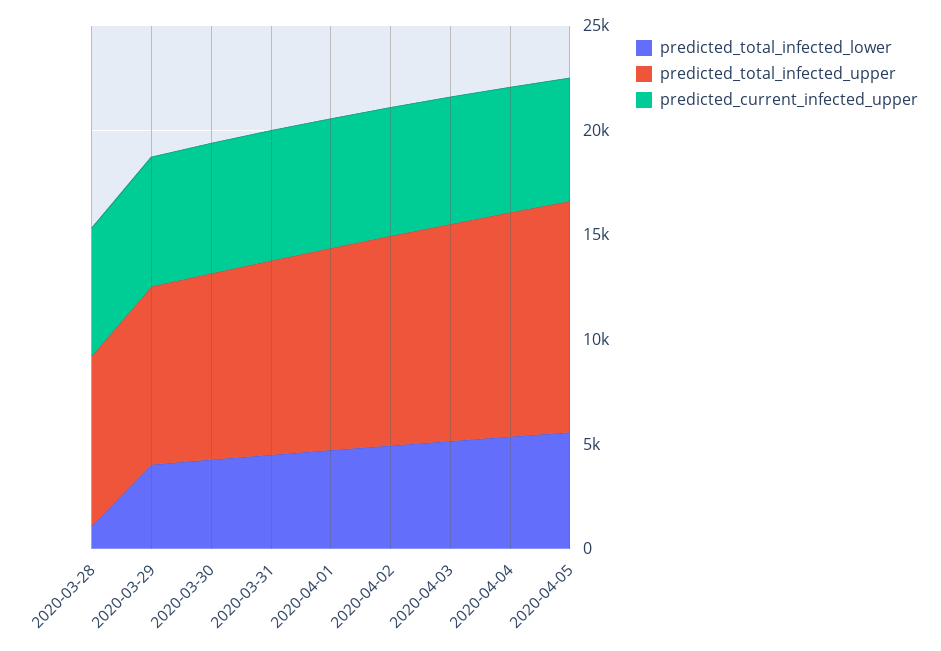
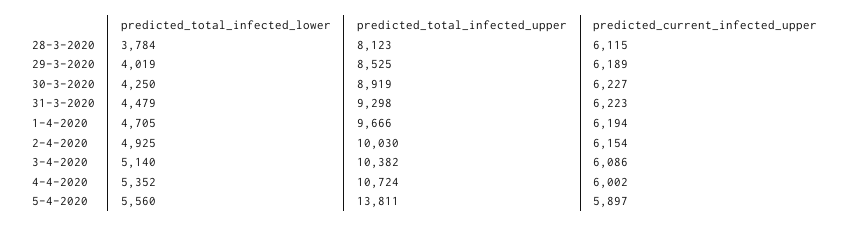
  {
    "predicted_total_infected_lower": {
-     "2020-03-28": 1000,
+     "2020-03-28": 3784,
      "2020-03-29": 4019,
      "2020-03-30": 4250,
      "2020-03-31": 4479,
      "2020-04-01": 4705,
      "2020-04-02": 4925,
      "2020-04-03": 5140,
      "2020-04-04": 5352,
      "2020-04-05": 5560
    },
    "predicted_total_infected_upper": {
      "2020-03-28": 8123,
      "2020-03-29": 8525,
      "2020-03-30": 8919,
      "2020-03-31": 9298,
      "2020-04-01": 9666,
      "2020-04-02": 10030,
      "2020-04-03": 10382,
      "2020-04-04": 10724,
-     "2020-04-05": 11000
+     "2020-04-05": 13811
    },
    "predicted_current_infected_upper": {
      "2020-03-28": 6115,
      "2020-03-29": 6189,
      "2020-03-30": 6227,
      "2020-03-31": 6223,
      "2020-04-01": 6194,
      "2020-04-02": 6154,
      "2020-04-03": 6086,
      "2020-04-04": 6002,
      "2020-04-05": 5897
    }
  }

